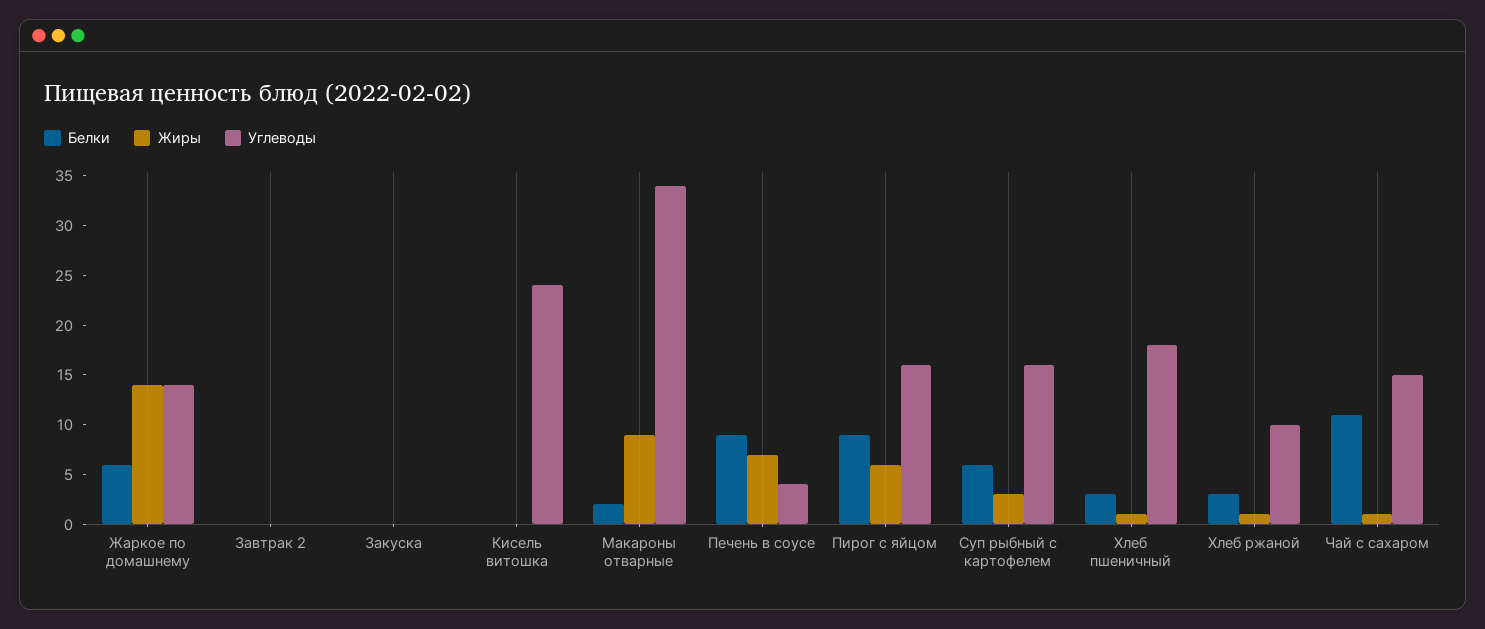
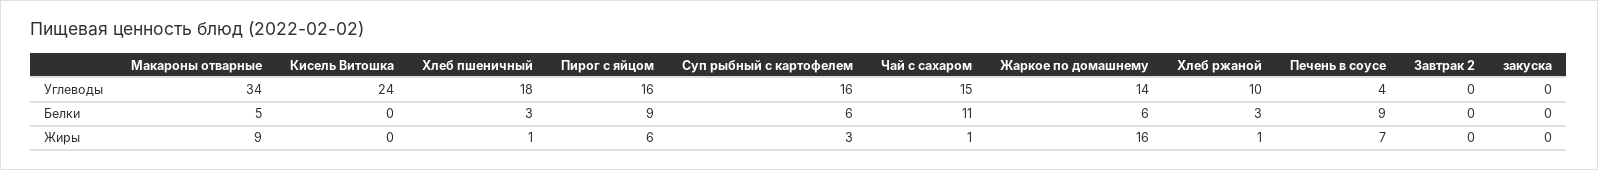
  {
    "Белки": {
      "Жаркое по домашнему": 6,
      "Завтрак 2": 0,
      "Закуска": 0,
      "Кисель витошка": 0,
-     "Макароны отварные": 2,
+     "Макароны отварные": 5,
      "Печень в соусе": 9,
      "Пирог с яйцом": 9,
      "Суп рыбный с картофелем": 6,
      "Хлеб пшеничный": 3,
      "Хлеб ржаной": 3,
      "Чай с сахаром": 11
    },
    "Жиры": {
-     "Жаркое по домашнему": 14,
+     "Жаркое по домашнему": 16,
      "Завтрак 2": 0,
      "Закуска": 0,
      "Кисель витошка": 0,
      "Макароны отварные": 9,
      "Печень в соусе": 7,
      "Пирог с яйцом": 6,
      "Суп рыбный с картофелем": 3,
      "Хлеб пшеничный": 1,
      "Хлеб ржаной": 1,
      "Чай с сахаром": 1
    },
    "Углеводы": {
      "Жаркое по домашнему": 14,
      "Завтрак 2": 0,
      "Закуска": 0,
      "Кисель витошка": 24,
      "Макароны отварные": 34,
      "Печень в соусе": 4,
      "Пирог с яйцом": 16,
      "Суп рыбный с картофелем": 16,
      "Хлеб пшеничный": 18,
      "Хлеб ржаной": 10,
      "Чай с сахаром": 15
    }
  }

